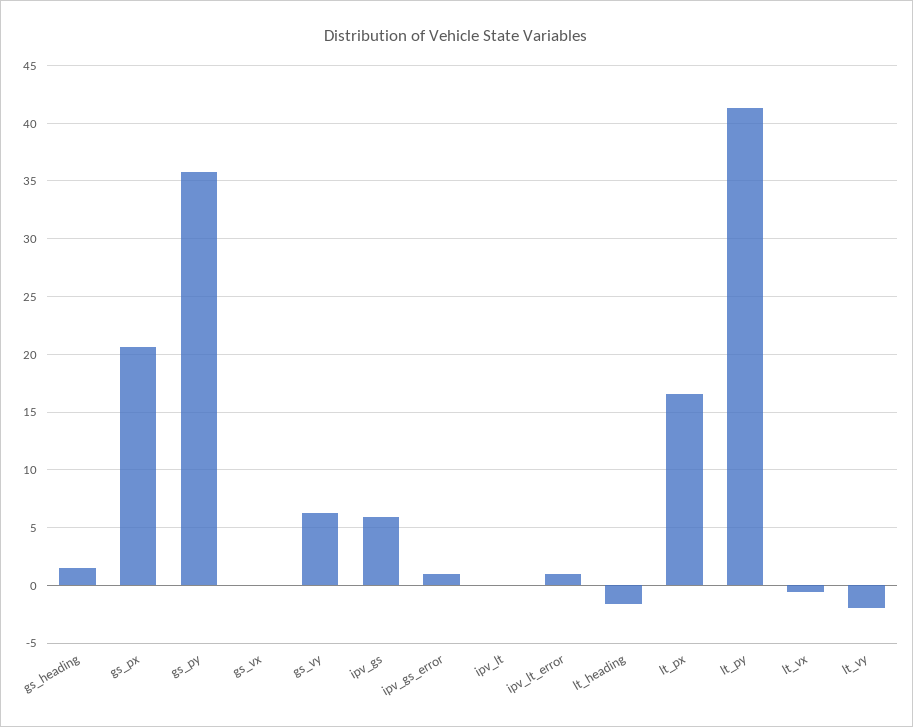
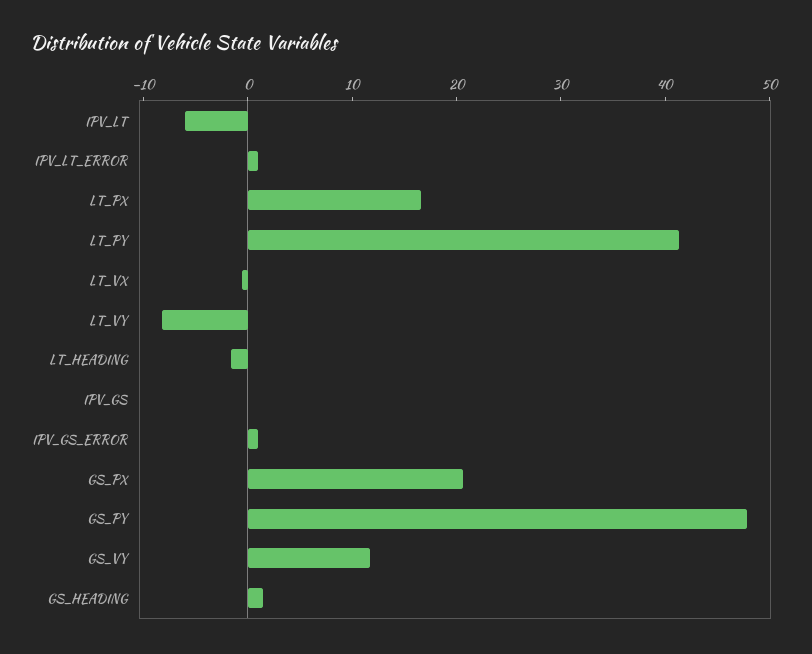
  {
    "gs_heading": 2,
    "gs_px": 21,
-   "gs_py": 36,
+   "gs_py": 48,
-   "gs_vx": 0,
-   "gs_vy": 6,
+   "gs_vy": 12,
-   "ipv_gs": 6,
+   "ipv_gs": 0,
    "ipv_gs_error": 1,
-   "ipv_lt": 0,
+   "ipv_lt": -6,
    "ipv_lt_error": 1,
    "lt_heading": -2,
    "lt_px": 17,
    "lt_py": 41,
    "lt_vx": -1,
-   "lt_vy": -2
+   "lt_vy": -8
  }

